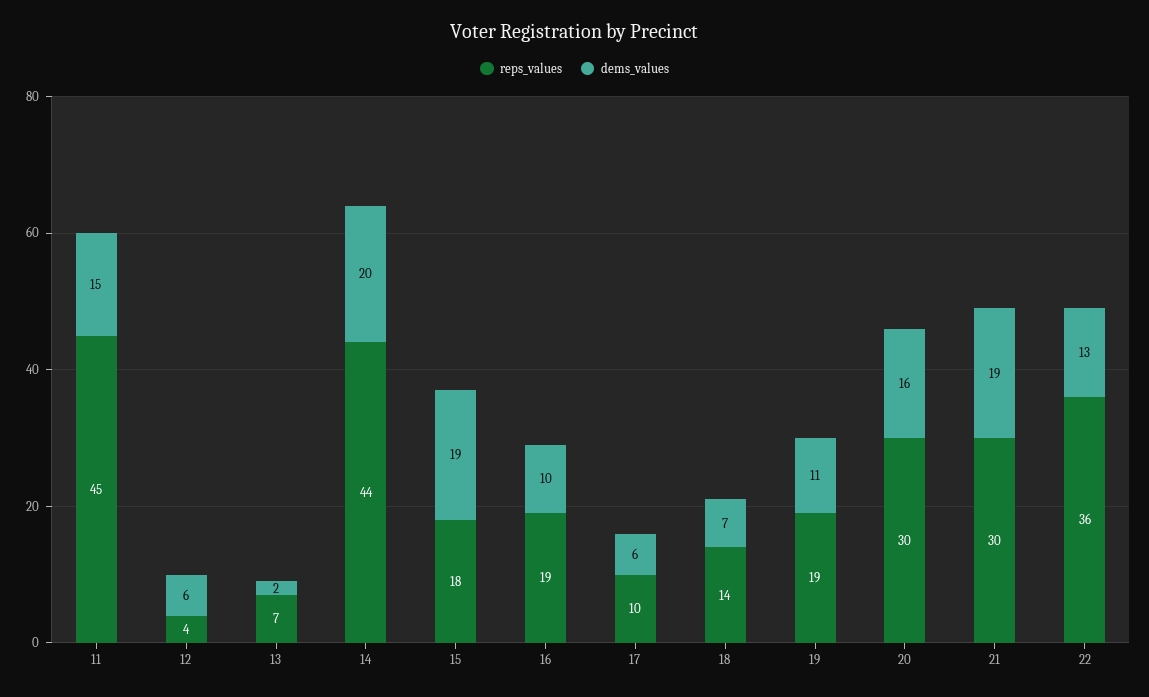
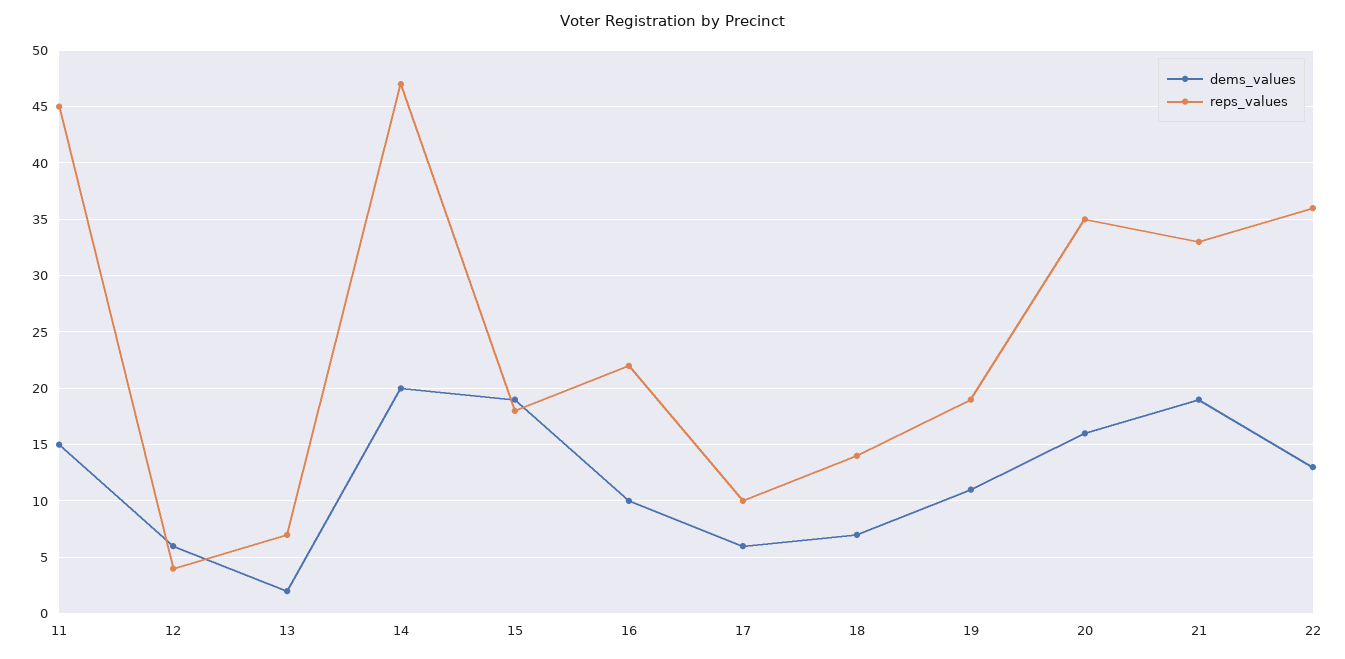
  {
    "reps_values": {
      "11": 45,
      "12": 4,
      "13": 7,
-     "14": 44,
+     "14": 47,
      "15": 18,
-     "16": 19,
+     "16": 22,
      "17": 10,
      "18": 14,
      "19": 19,
-     "20": 30,
+     "20": 35,
-     "21": 30,
+     "21": 33,
      "22": 36
    },
    "dems_values": {
      "11": 15,
      "12": 6,
      "13": 2,
      "14": 20,
      "15": 19,
      "16": 10,
      "17": 6,
      "18": 7,
      "19": 11,
      "20": 16,
      "21": 19,
      "22": 13
    }
  }

